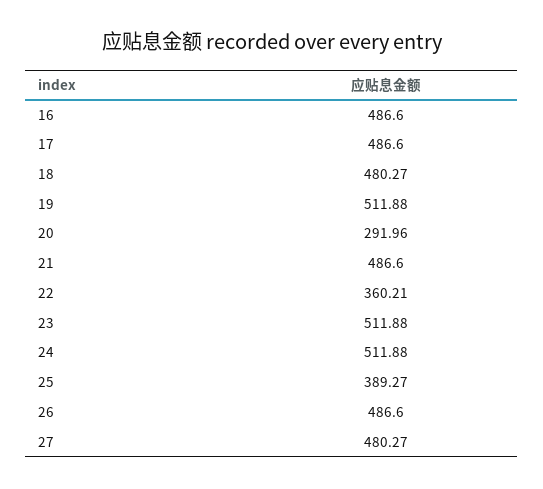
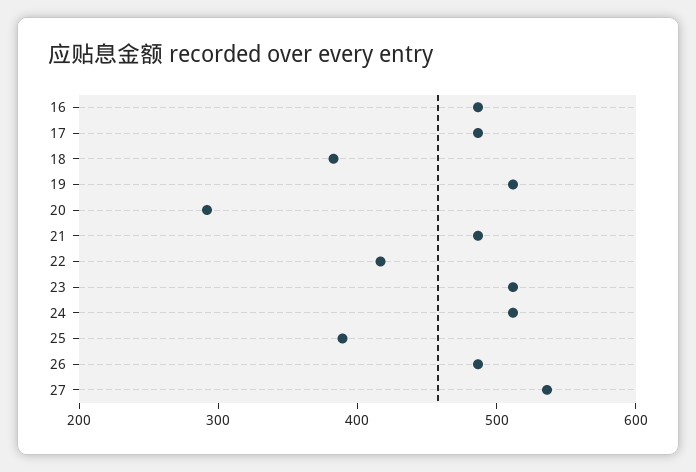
  {
    "16": 486.6,
    "17": 486.6,
-   "18": 480.27,
+   "18": 380,
    "19": 511.88,
    "20": 291.96,
    "21": 486.6,
-   "22": 360.21,
+   "22": 420,
    "23": 511.88,
    "24": 511.88,
    "25": 389.27,
    "26": 486.6,
-   "27": 480.27
+   "27": 540
  }

